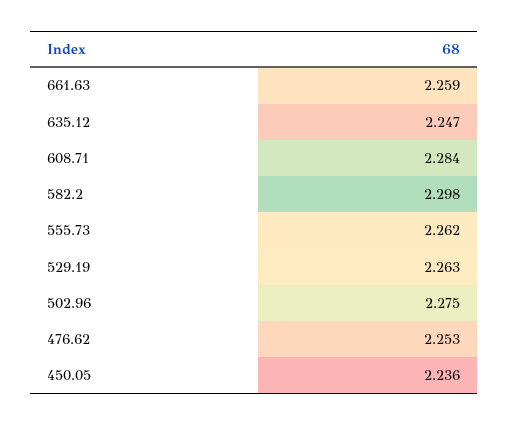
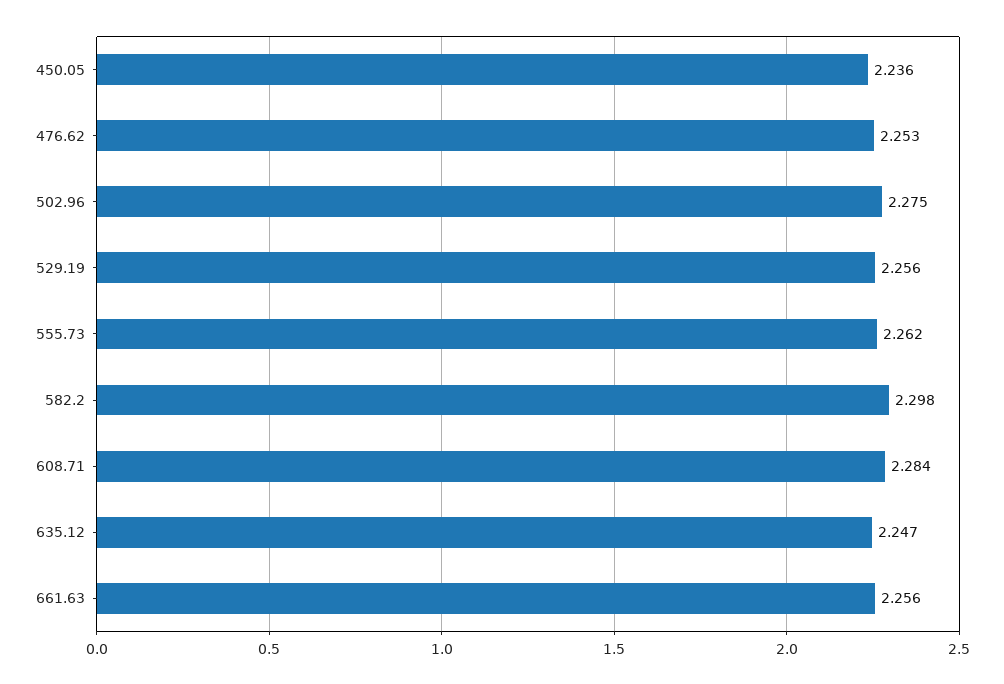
  {
-   "661.63": 2.259,
+   "661.63": 2.256,
    "635.12": 2.247,
    "608.71": 2.284,
    "582.2": 2.298,
    "555.73": 2.262,
-   "529.19": 2.263,
+   "529.19": 2.256,
    "502.96": 2.275,
    "476.62": 2.253,
    "450.05": 2.236
  }

